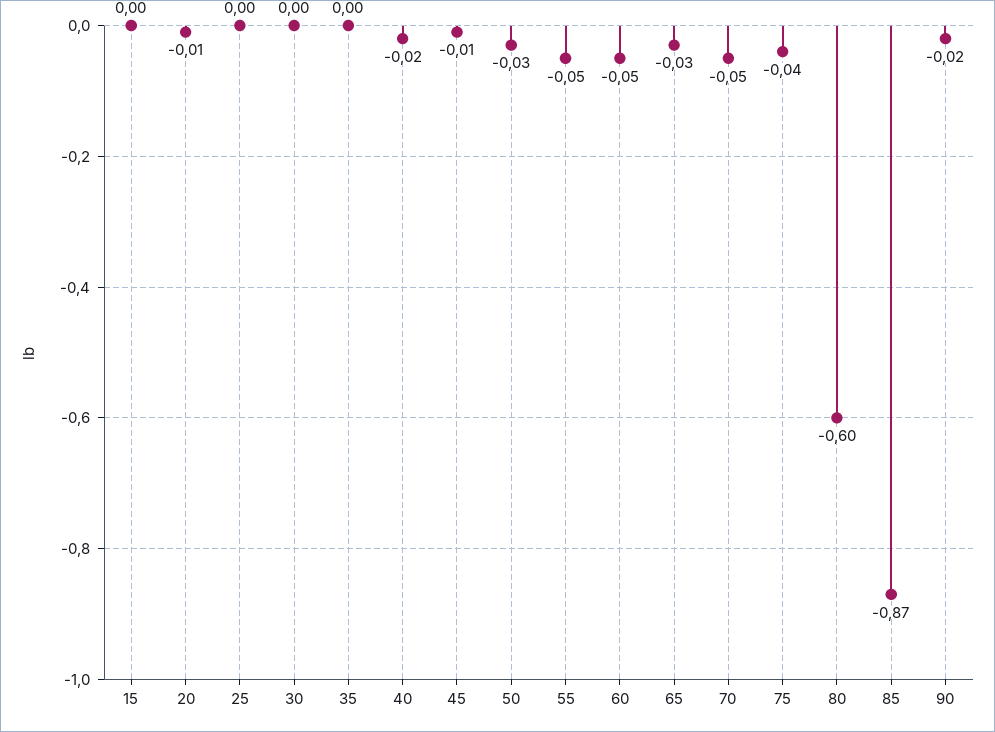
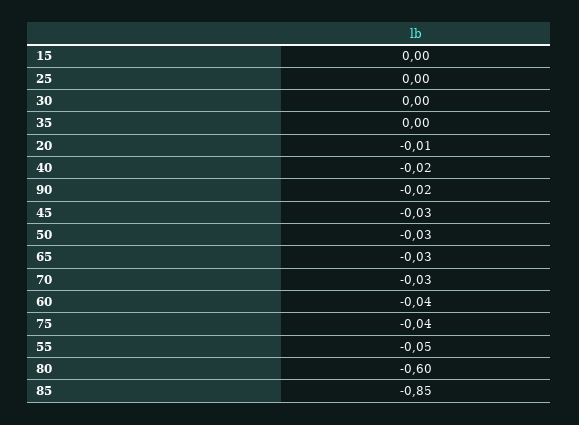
  {
    "15": 0,
    "20": -0.01,
    "25": 0,
    "30": 0,
    "35": 0,
    "40": -0.02,
-   "45": -0.01,
+   "45": -0.03,
    "50": -0.03,
    "55": -0.05,
-   "60": -0.05,
+   "60": -0.04,
    "65": -0.03,
-   "70": -0.05,
+   "70": -0.03,
    "75": -0.04,
    "80": -0.6,
-   "85": -0.87,
+   "85": -0.85,
    "90": -0.02
  }

